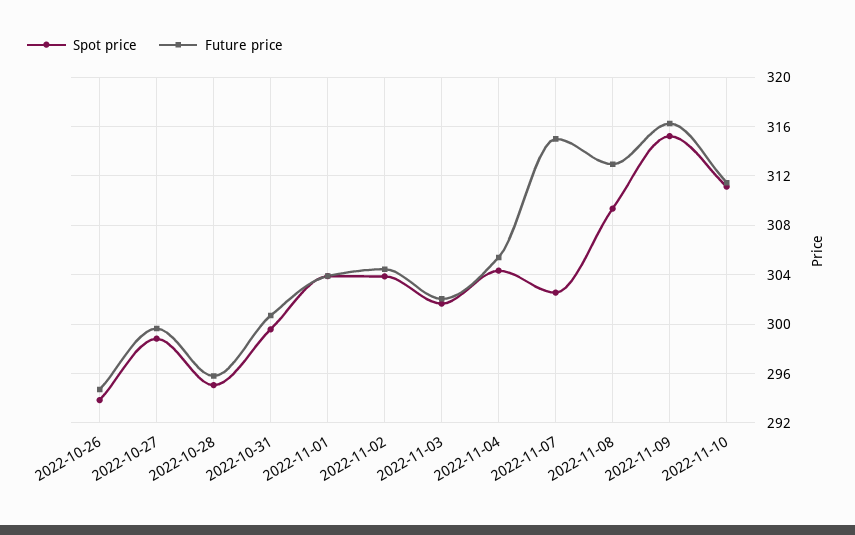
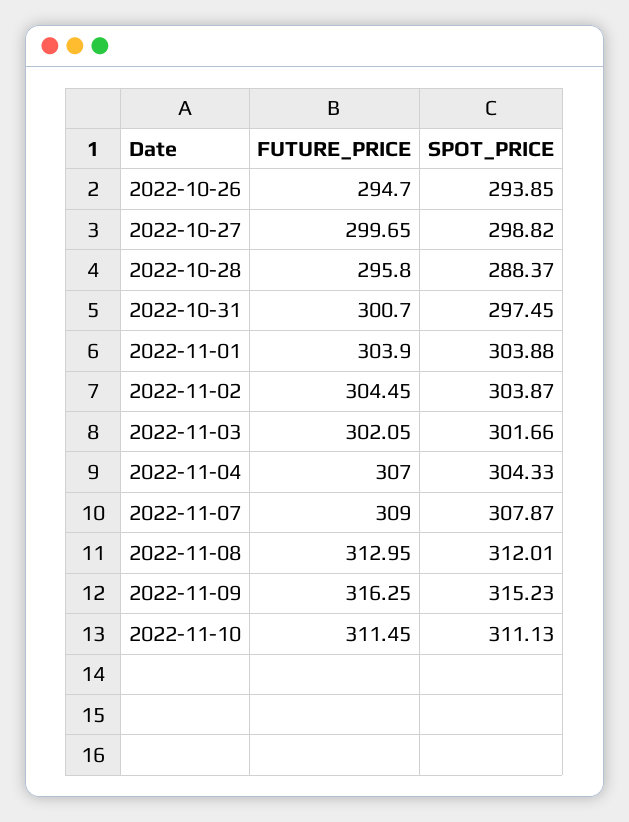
  {
    "Spot price": {
      "2022-10-26": 293.85,
      "2022-10-27": 298.82,
-     "2022-10-28": 295,
+     "2022-10-28": 288.37,
-     "2022-10-31": 299.5,
+     "2022-10-31": 297.45,
      "2022-11-01": 303.88,
      "2022-11-02": 303.87,
      "2022-11-03": 301.66,
      "2022-11-04": 304.33,
-     "2022-11-07": 302.5,
+     "2022-11-07": 307.87,
-     "2022-11-08": 309.5,
+     "2022-11-08": 312.01,
      "2022-11-09": 315.23,
      "2022-11-10": 311.13
    },
    "Future price": {
      "2022-10-26": 294.7,
      "2022-10-27": 299.65,
      "2022-10-28": 295.8,
      "2022-10-31": 300.7,
      "2022-11-01": 303.9,
      "2022-11-02": 304.45,
      "2022-11-03": 302.05,
-     "2022-11-04": 305.5,
+     "2022-11-04": 307,
-     "2022-11-07": 315,
+     "2022-11-07": 309,
      "2022-11-08": 312.95,
      "2022-11-09": 316.25,
      "2022-11-10": 311.45
    }
  }

